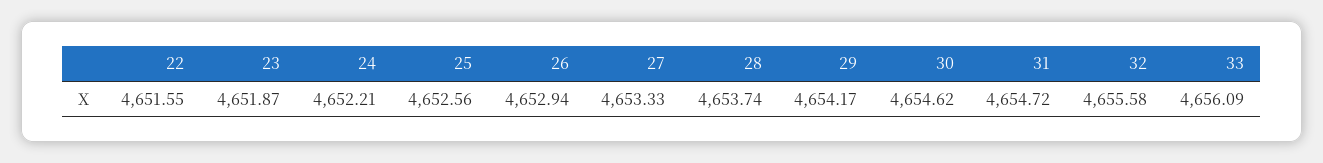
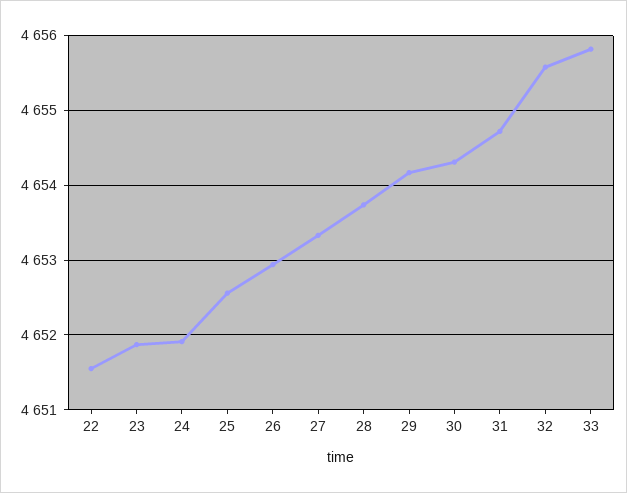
  {
    "22": 4651.55,
    "23": 4651.87,
-   "24": 4652.21,
+   "24": 4651.9,
    "25": 4652.56,
    "26": 4652.94,
    "27": 4653.33,
    "28": 4653.74,
    "29": 4654.17,
-   "30": 4654.62,
+   "30": 4654.3,
    "31": 4654.72,
    "32": 4655.58,
-   "33": 4656.09
+   "33": 4655.8
  }

